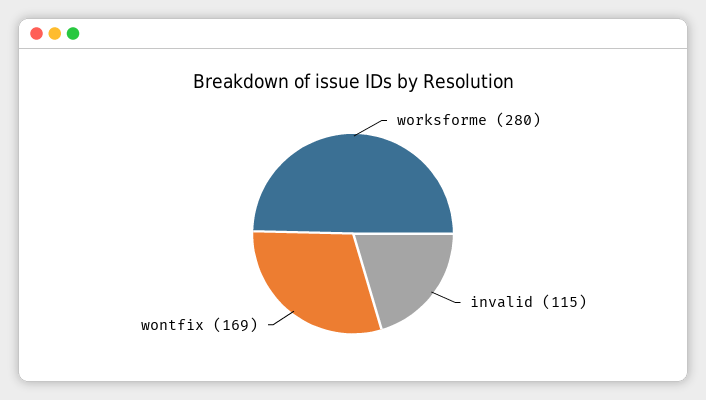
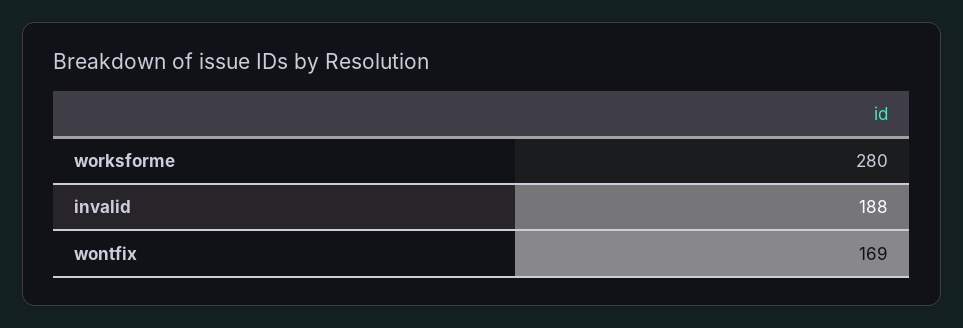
  {
    "worksforme": 280,
-   "invalid": 115,
+   "invalid": 188,
    "wontfix": 169
  }

